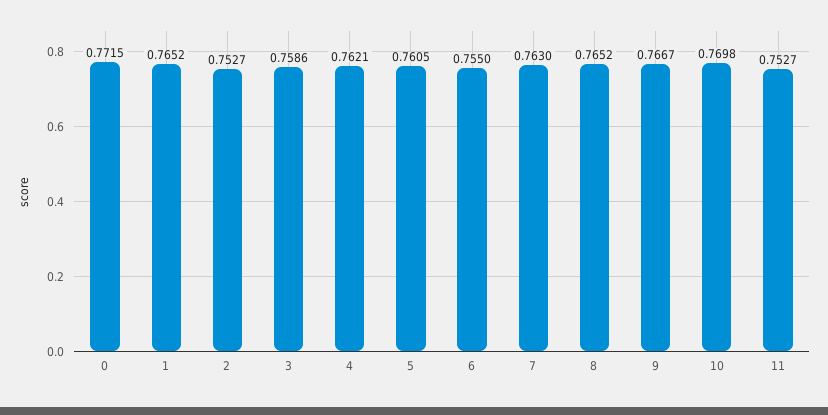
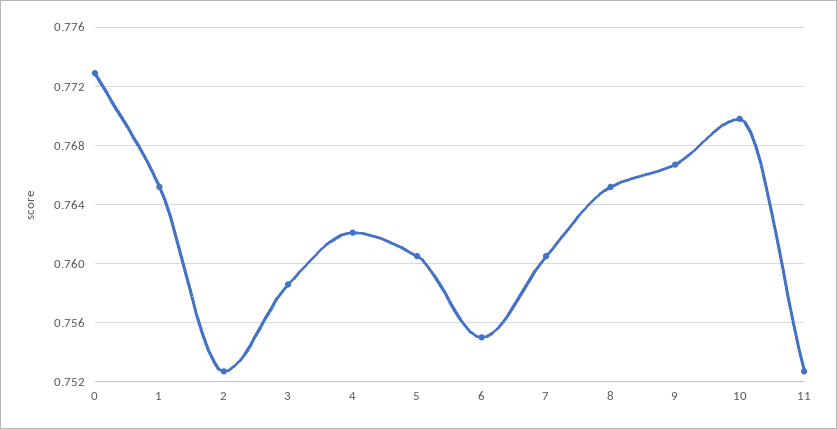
  {
-   "0": 0.7715,
+   "0": 0.773,
    "1": 0.7652,
    "2": 0.7527,
    "3": 0.7586,
    "4": 0.7621,
    "5": 0.7605,
    "6": 0.755,
-   "7": 0.763,
+   "7": 0.7605,
    "8": 0.7652,
    "9": 0.7667,
    "10": 0.7698,
    "11": 0.7527
  }

